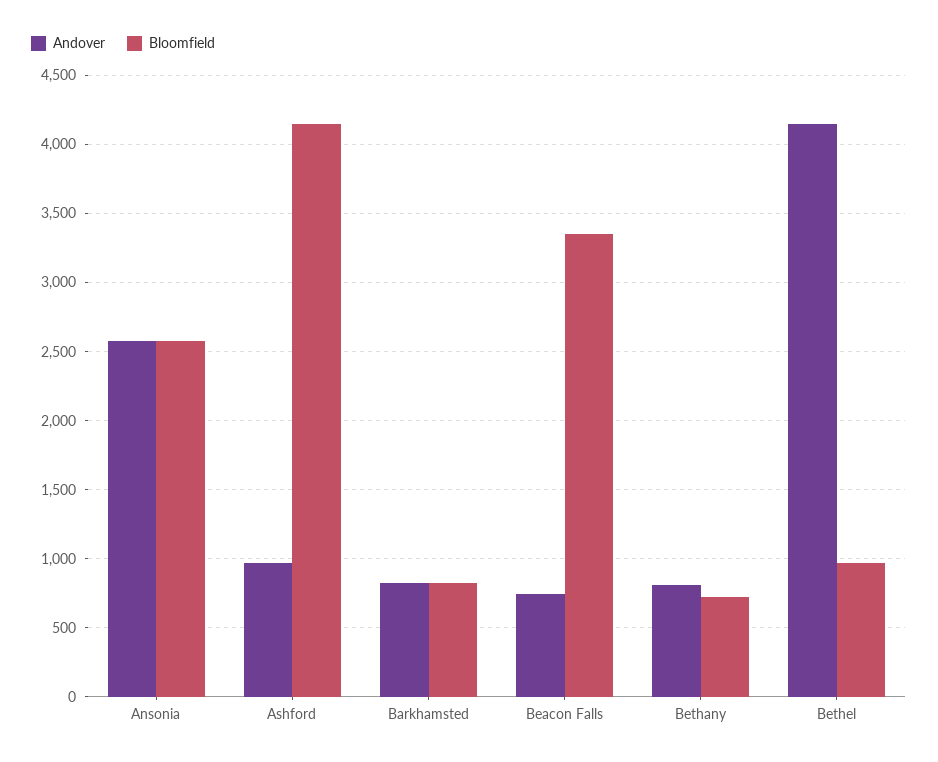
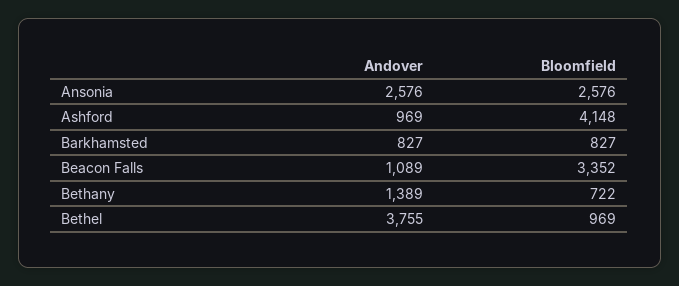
  {
    "Andover": {
      "Ansonia": 2576,
      "Ashford": 969,
      "Barkhamsted": 827,
-     "Beacon Falls": 750,
+     "Beacon Falls": 1089,
-     "Bethany": 800,
+     "Bethany": 1389,
-     "Bethel": 4150
+     "Bethel": 3755
    },
    "Bloomfield": {
      "Ansonia": 2576,
      "Ashford": 4148,
      "Barkhamsted": 827,
      "Beacon Falls": 3352,
      "Bethany": 722,
      "Bethel": 969
    }
  }

